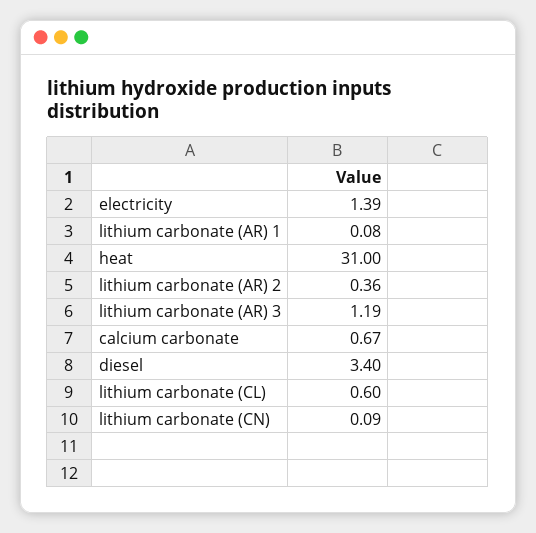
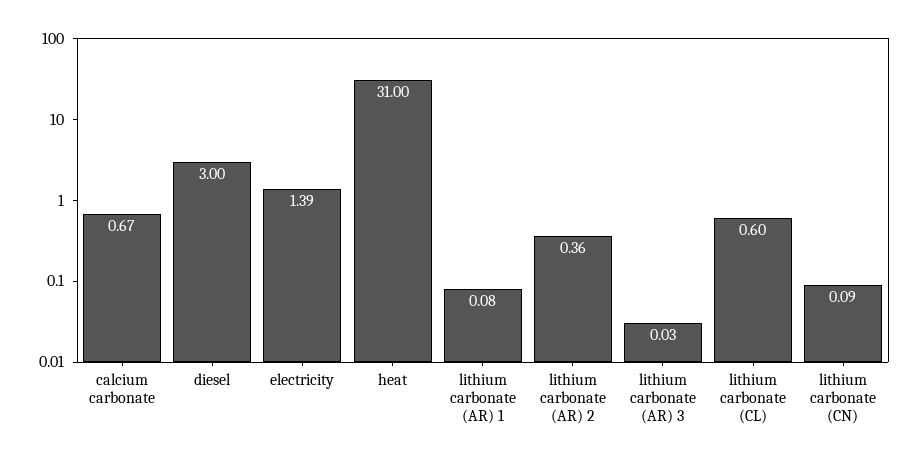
  {
    "electricity": 1.39,
    "lithium carbonate (AR) 1": 0.08,
    "heat": 31,
    "lithium carbonate (AR) 2": 0.36,
-   "lithium carbonate (AR) 3": 1.19,
+   "lithium carbonate (AR) 3": 0.03,
    "calcium carbonate": 0.67,
-   "diesel": 3.4,
+   "diesel": 3,
    "lithium carbonate (CL)": 0.6,
    "lithium carbonate (CN)": 0.09
  }

